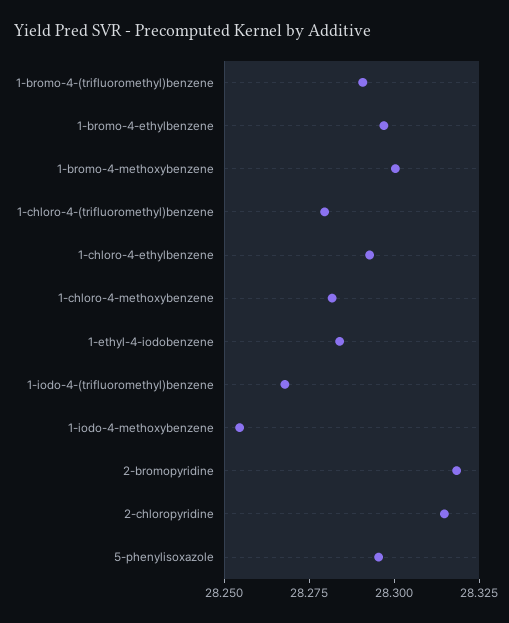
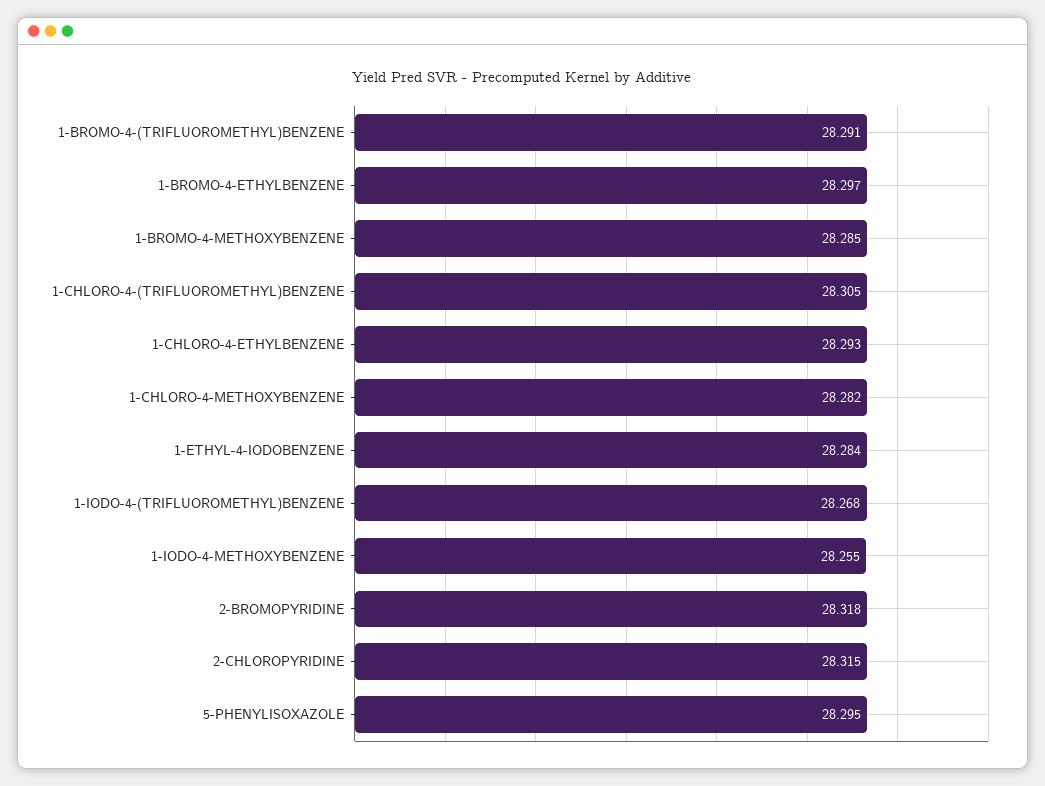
  {
    "1-bromo-4-(trifluoromethyl)benzene": 28.291,
    "1-bromo-4-ethylbenzene": 28.297,
-   "1-bromo-4-methoxybenzene": 28.3,
+   "1-bromo-4-methoxybenzene": 28.285,
-   "1-chloro-4-(trifluoromethyl)benzene": 28.28,
+   "1-chloro-4-(trifluoromethyl)benzene": 28.305,
    "1-chloro-4-ethylbenzene": 28.293,
    "1-chloro-4-methoxybenzene": 28.282,
    "1-ethyl-4-iodobenzene": 28.284,
    "1-iodo-4-(trifluoromethyl)benzene": 28.268,
    "1-iodo-4-methoxybenzene": 28.255,
    "2-bromopyridine": 28.318,
    "2-chloropyridine": 28.315,
    "5-phenylisoxazole": 28.295
  }

